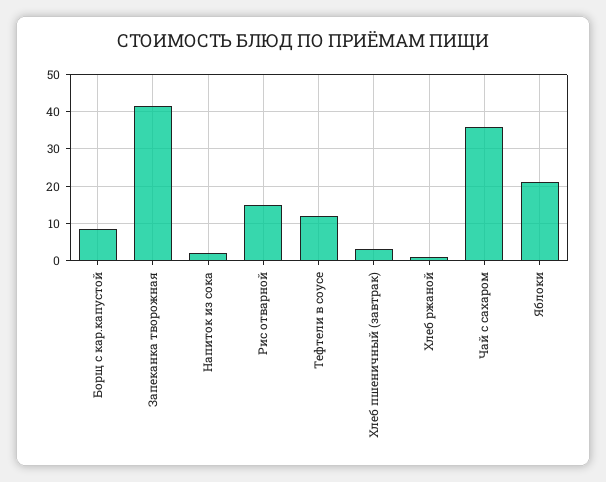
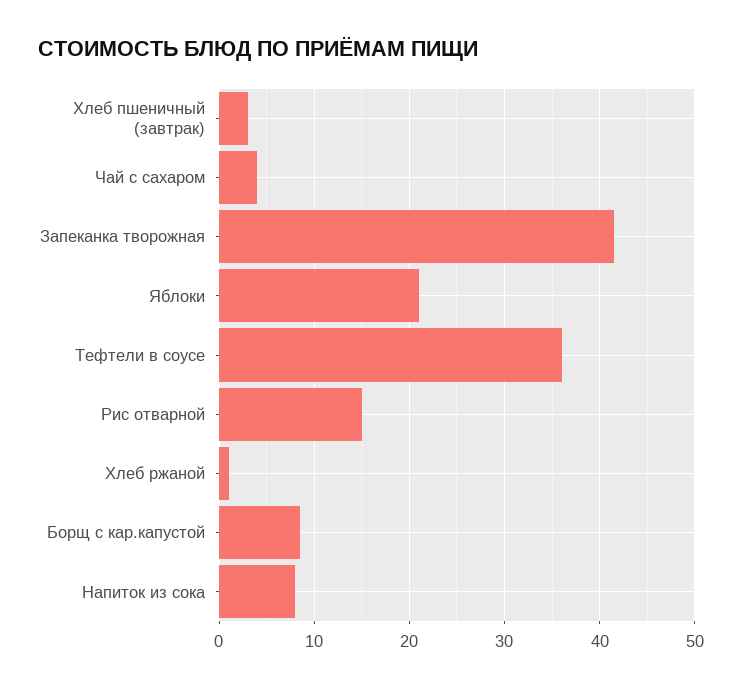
  {
    "Борщ с кар.капустой": 8,
    "Запеканка творожная": 41,
-   "Напиток из сока": 2,
+   "Напиток из сока": 8,
    "Рис отварной": 15,
-   "Тефтели в соусе": 12,
+   "Тефтели в соусе": 36,
    "Хлеб пшеничный (завтрак)": 3,
    "Хлеб ржаной": 1,
-   "Чай с сахаром": 36,
+   "Чай с сахаром": 4,
    "Яблоки": 21
  }

